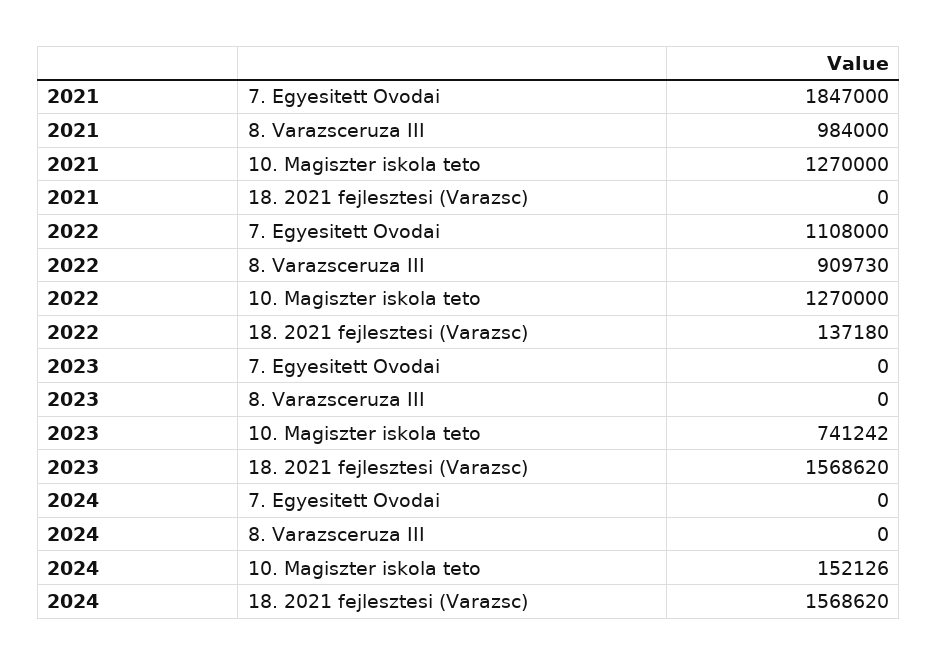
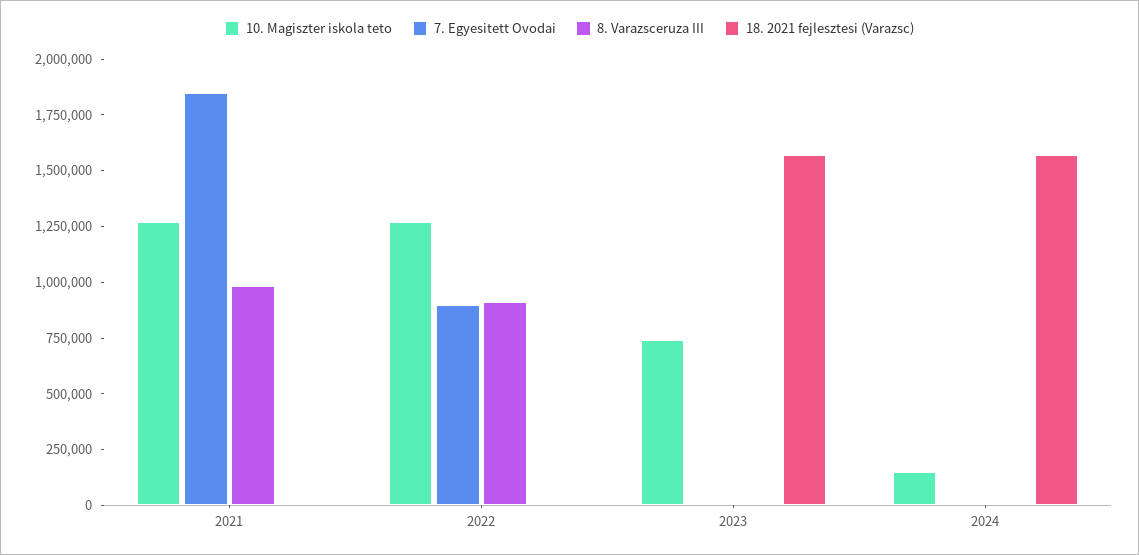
  {
    "7. Egyesitett Ovodai": {
      "2021": 1847000,
-     "2022": 1108000,
+     "2022": 900000,
      "2023": 0,
      "2024": 0
    },
    "8. Varazsceruza III": {
      "2021": 984000,
      "2022": 909730,
      "2023": 0,
      "2024": 0
    },
    "10. Magiszter iskola teto": {
      "2021": 1270000,
      "2022": 1270000,
      "2023": 741242,
      "2024": 152126
    },
    "18. 2021 fejlesztesi (Varazsc)": {
      "2021": 0,
-     "2022": 137180,
+     "2022": 0,
      "2023": 1568620,
      "2024": 1568620
    }
  }

